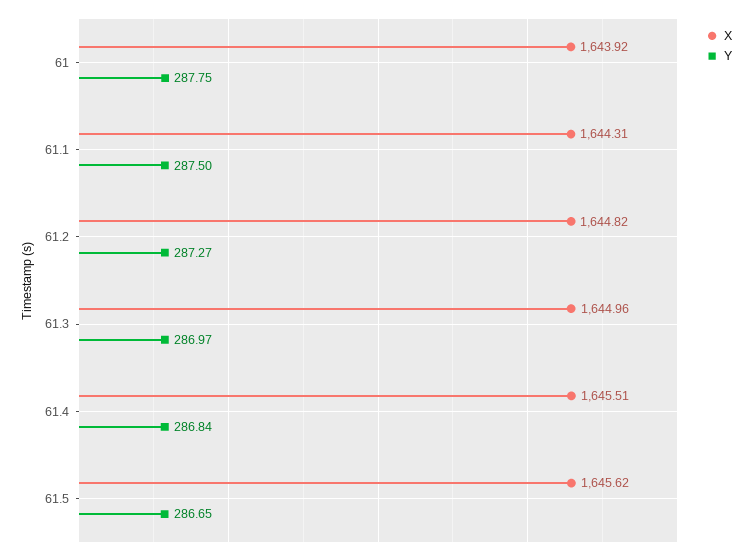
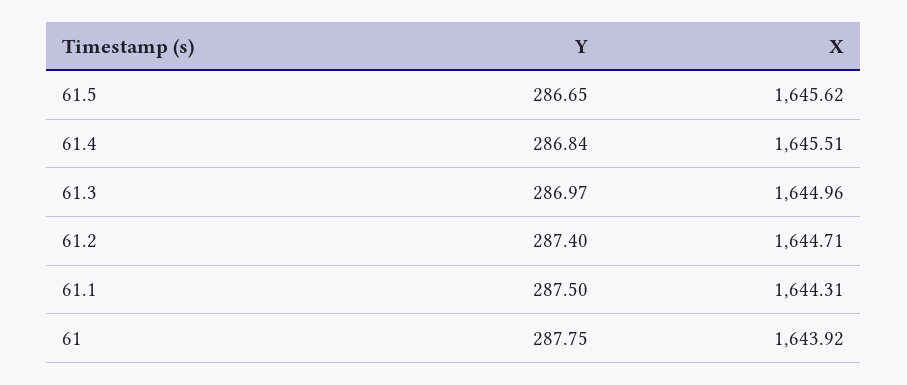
  {
    "X": {
      "61": 1643.92,
      "61.1": 1644.31,
-     "61.2": 1644.82,
+     "61.2": 1644.71,
      "61.3": 1644.96,
      "61.4": 1645.51,
      "61.5": 1645.62
    },
    "Y": {
      "61": 287.75,
      "61.1": 287.5,
-     "61.2": 287.27,
+     "61.2": 287.4,
      "61.3": 286.97,
      "61.4": 286.84,
      "61.5": 286.65
    }
  }

